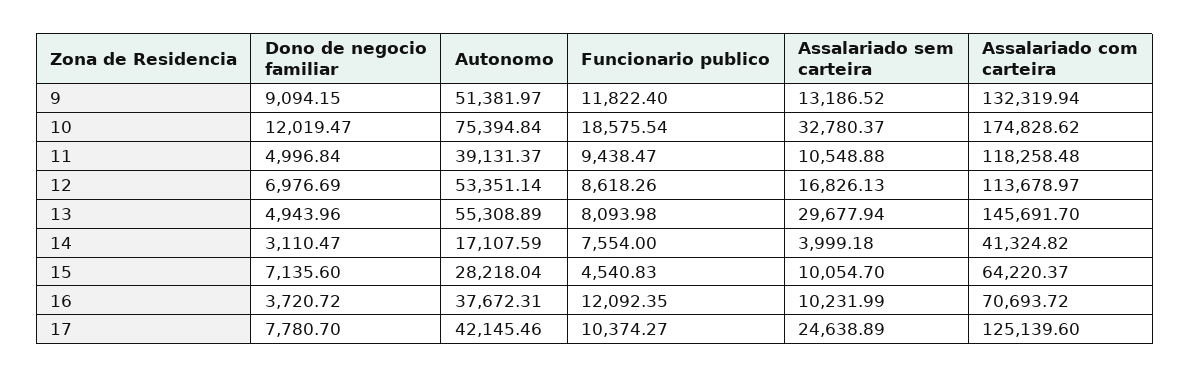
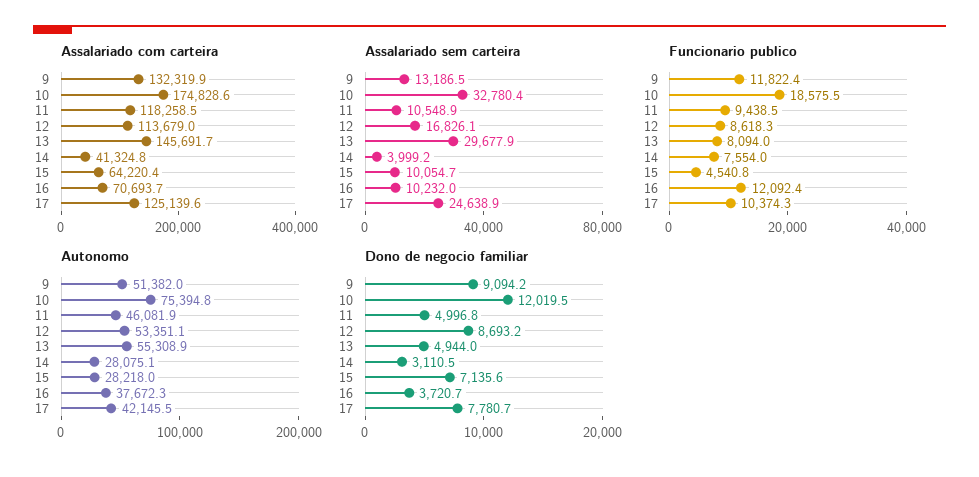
  {
    "Dono de negocio familiar": {
      "9": 9094.15,
      "10": 12019.47,
      "11": 4996.84,
-     "12": 6976.69,
+     "12": 8693.2,
      "13": 4943.96,
      "14": 3110.47,
      "15": 7135.6,
      "16": 3720.72,
      "17": 7780.7
    },
    "Autonomo": {
      "9": 51381.97,
      "10": 75394.84,
-     "11": 39131.37,
+     "11": 46081.9,
      "12": 53351.14,
      "13": 55308.89,
-     "14": 17107.59,
+     "14": 28075.1,
      "15": 28218.04,
      "16": 37672.31,
      "17": 42145.46
    },
    "Funcionario publico": {
      "9": 11822.4,
      "10": 18575.54,
      "11": 9438.47,
      "12": 8618.26,
      "13": 8093.98,
      "14": 7554,
      "15": 4540.83,
      "16": 12092.35,
      "17": 10374.27
    },
    "Assalariado sem carteira": {
      "9": 13186.52,
      "10": 32780.37,
      "11": 10548.88,
      "12": 16826.13,
      "13": 29677.94,
      "14": 3999.18,
      "15": 10054.7,
      "16": 10231.99,
      "17": 24638.89
    },
    "Assalariado com carteira": {
      "9": 132319.94,
      "10": 174828.62,
      "11": 118258.48,
      "12": 113678.97,
      "13": 145691.7,
      "14": 41324.82,
      "15": 64220.37,
      "16": 70693.72,
      "17": 125139.6
    }
  }

